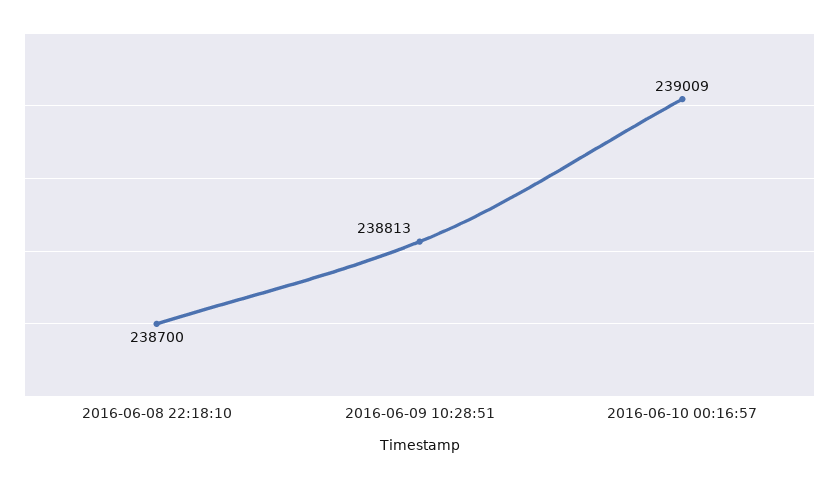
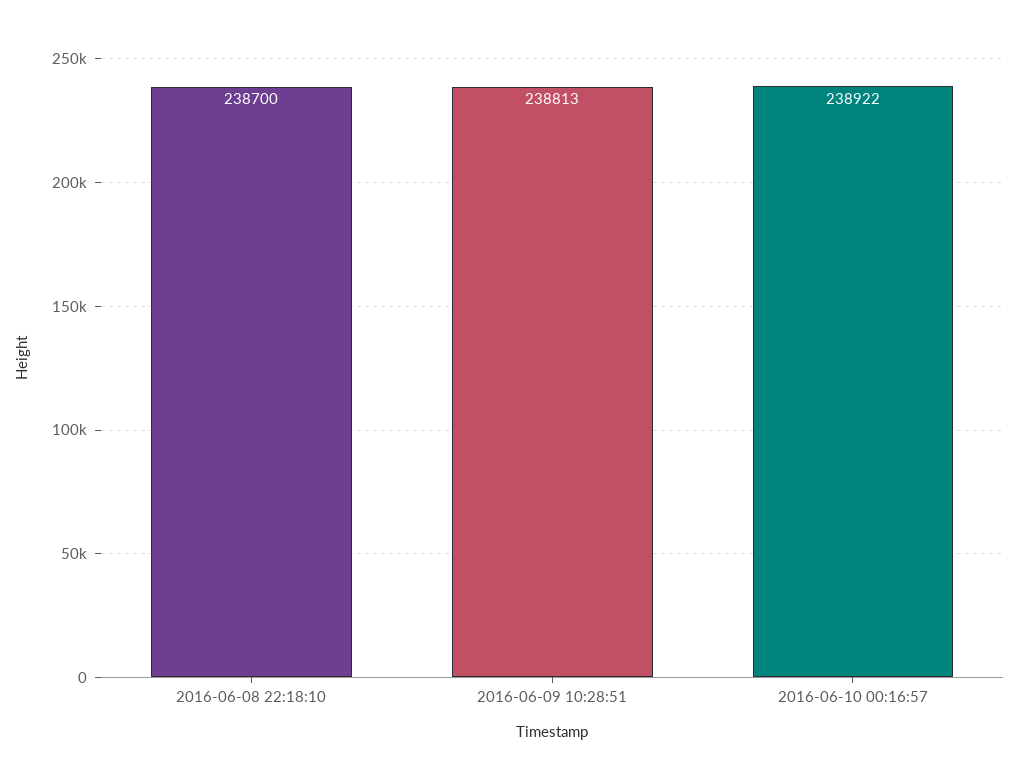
  {
    "2016-06-08 22:18:10": 238700,
    "2016-06-09 10:28:51": 238813,
-   "2016-06-10 00:16:57": 239009
+   "2016-06-10 00:16:57": 238922
  }

